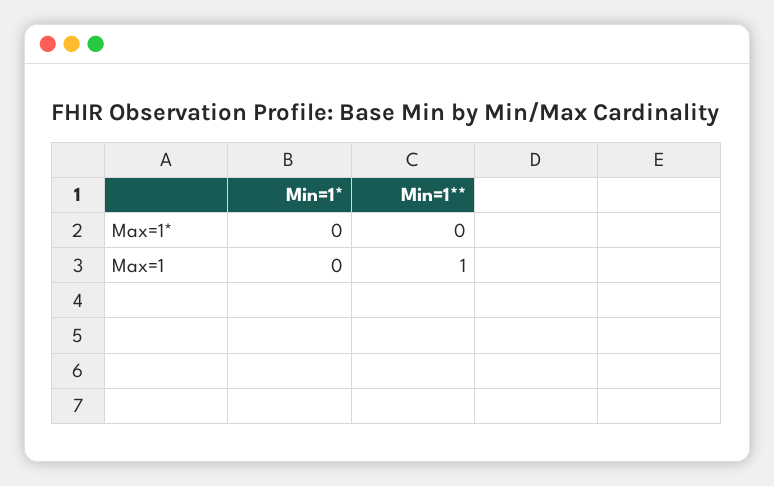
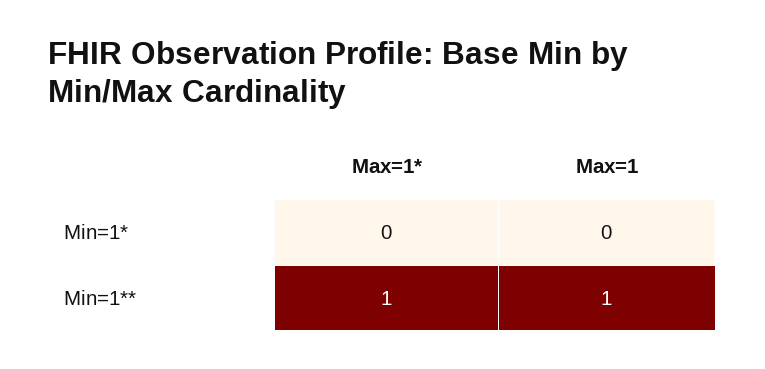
  {
    "Min=1*": {
      "Max=1*": 0,
      "Max=1": 0
    },
    "Min=1**": {
-     "Max=1*": 0,
+     "Max=1*": 1,
      "Max=1": 1
    }
  }

